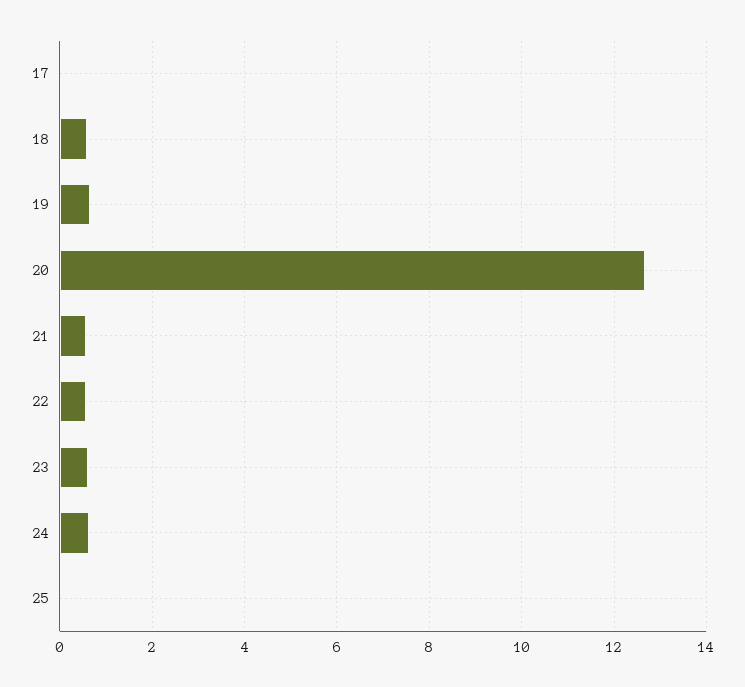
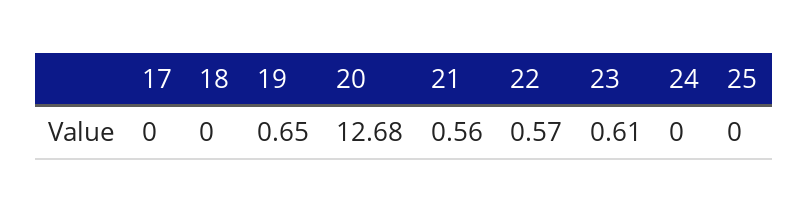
  {
    "17": 0,
-   "18": 0.6,
+   "18": 0,
    "19": 0.65,
    "20": 12.68,
    "21": 0.56,
    "22": 0.57,
    "23": 0.61,
-   "24": 0.6,
+   "24": 0,
    "25": 0
  }

